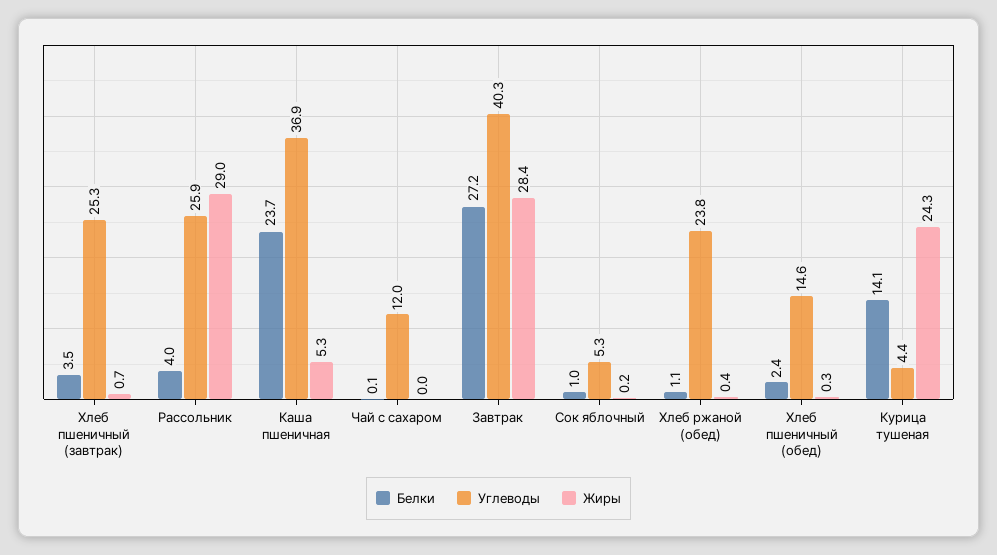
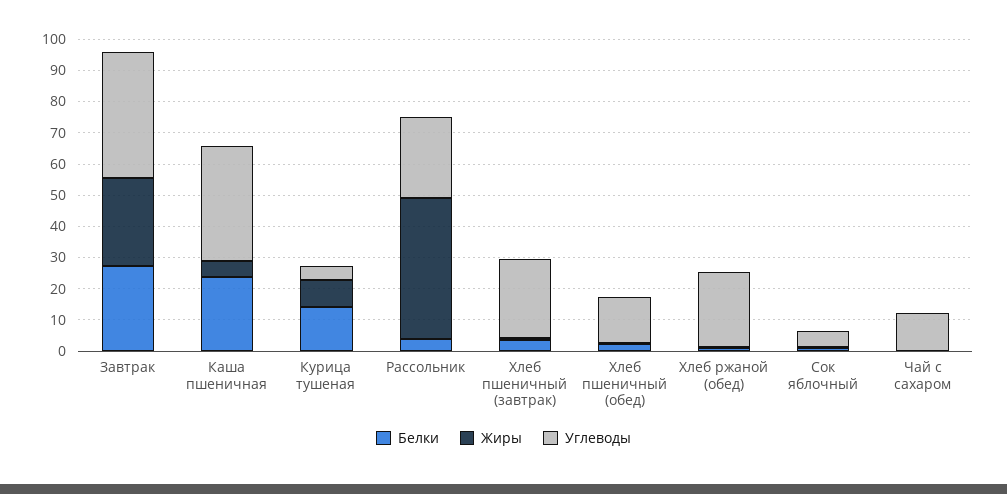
  {
    "Белки": {
      "Хлеб пшеничный (завтрак)": 3.5,
      "Рассольник": 4,
      "Каша пшеничная": 23.7,
      "Чай с сахаром": 0.1,
      "Завтрак": 27.2,
      "Сок яблочный": 1,
      "Хлеб ржаной (обед)": 1.1,
      "Хлеб пшеничный (обед)": 2.4,
      "Курица тушеная": 14.1
    },
    "Углеводы": {
      "Хлеб пшеничный (завтрак)": 25.3,
      "Рассольник": 25.9,
      "Каша пшеничная": 36.9,
      "Чай с сахаром": 12,
      "Завтрак": 40.3,
      "Сок яблочный": 5.3,
      "Хлеб ржаной (обед)": 23.8,
      "Хлеб пшеничный (обед)": 14.6,
      "Курица тушеная": 4.4
    },
    "Жиры": {
      "Хлеб пшеничный (завтрак)": 0.7,
-     "Рассольник": 29,
+     "Рассольник": 45,
      "Каша пшеничная": 5.3,
      "Чай с сахаром": 0,
      "Завтрак": 28.4,
      "Сок яблочный": 0.2,
      "Хлеб ржаной (обед)": 0.4,
      "Хлеб пшеничный (обед)": 0.3,
-     "Курица тушеная": 24.3
+     "Курица тушеная": 10
    }
  }

